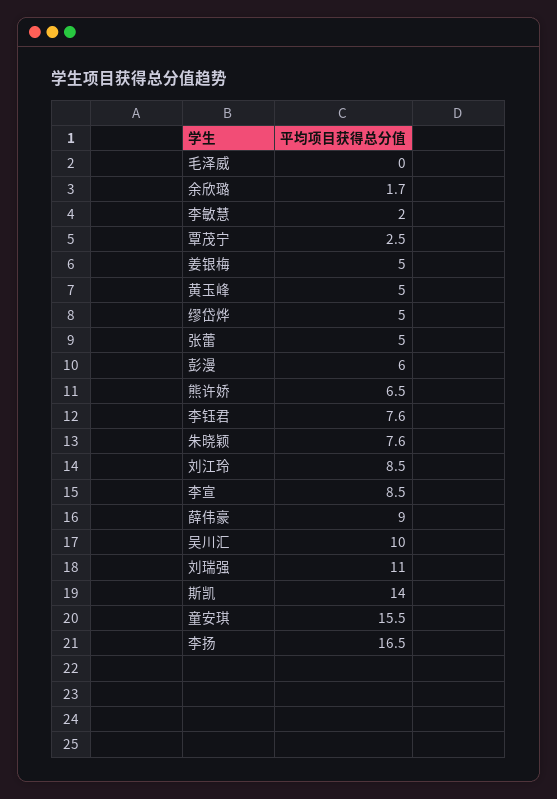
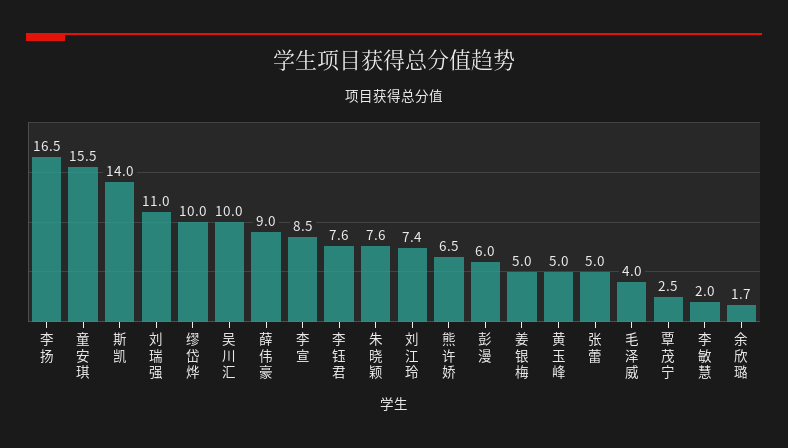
  {
-   "毛泽威": 0,
+   "毛泽威": 4,
    "余欣璐": 1.7,
    "李敏慧": 2,
    "覃茂宁": 2.5,
    "姜银梅": 5,
    "黄玉峰": 5,
-   "缪岱烨": 5,
+   "缪岱烨": 10,
    "张蕾": 5,
    "彭漫": 6,
    "熊许娇": 6.5,
    "李钰君": 7.6,
    "朱晓颖": 7.6,
-   "刘江玲": 8.5,
+   "刘江玲": 7.4,
    "李宣": 8.5,
    "薛伟豪": 9,
    "吴川汇": 10,
    "刘瑞强": 11,
    "斯凯": 14,
    "童安琪": 15.5,
    "李扬": 16.5
  }

